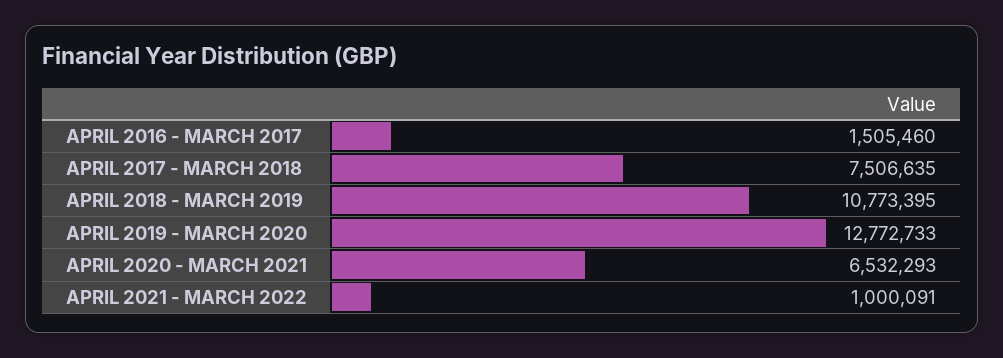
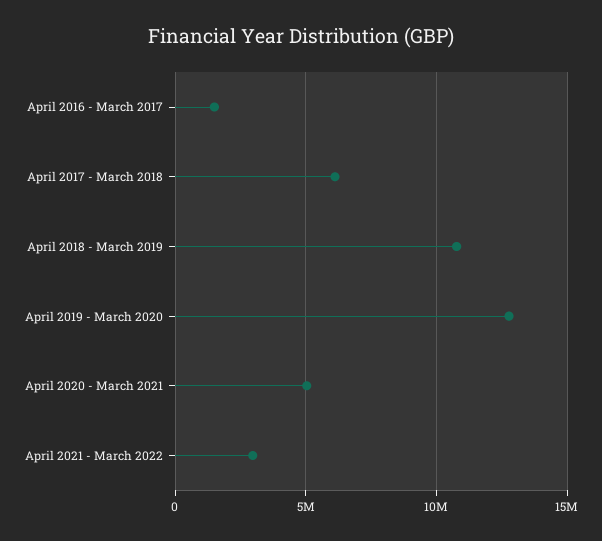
  {
    "APRIL 2016 - MARCH 2017": 1505460,
-   "APRIL 2017 - MARCH 2018": 7506635,
+   "APRIL 2017 - MARCH 2018": 6000000,
    "APRIL 2018 - MARCH 2019": 10773395,
    "APRIL 2019 - MARCH 2020": 12772733,
-   "APRIL 2020 - MARCH 2021": 6532293,
+   "APRIL 2020 - MARCH 2021": 5000000,
-   "APRIL 2021 - MARCH 2022": 1000091
+   "APRIL 2021 - MARCH 2022": 3000000
  }

